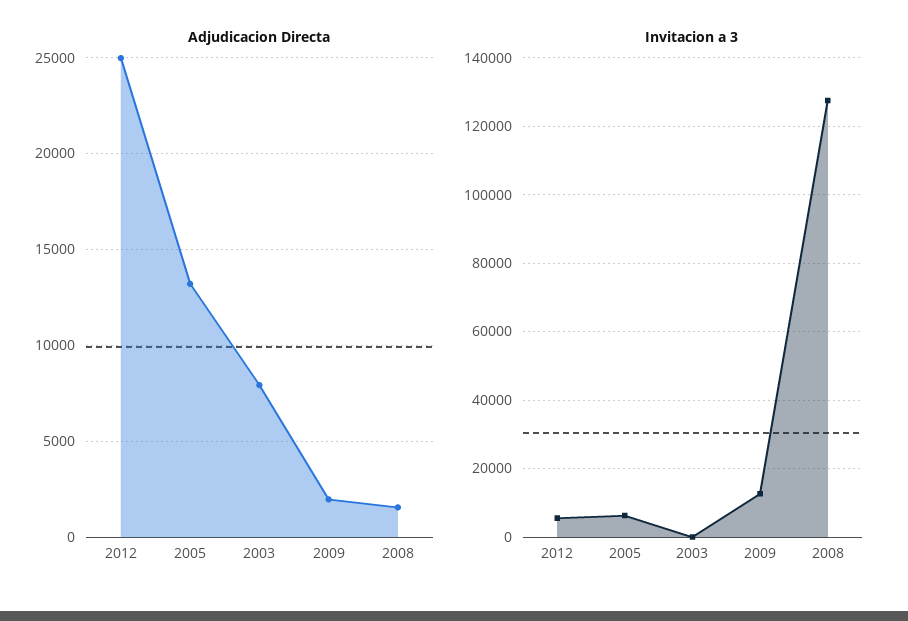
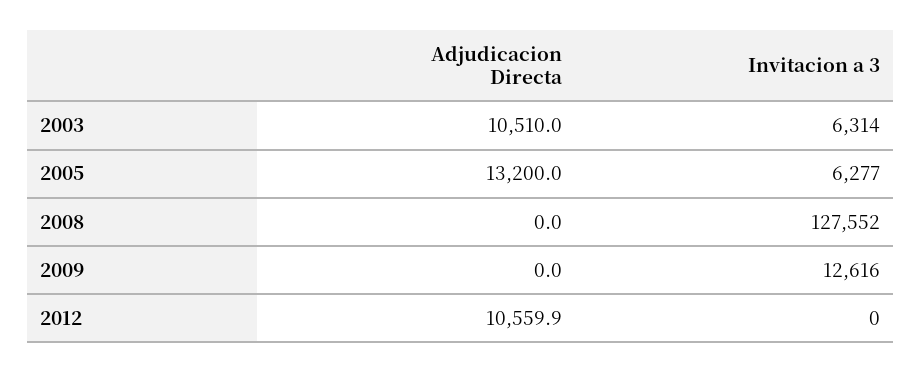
  {
    "Adjudicacion Directa": {
-     "2012": 25000,
+     "2012": 10559.9,
      "2005": 13200,
-     "2003": 8000,
+     "2003": 10510,
-     "2009": 2000,
+     "2009": 0,
-     "2008": 1500
+     "2008": 0
    },
    "Invitacion a 3": {
-     "2012": 6000,
+     "2012": 0,
      "2005": 6277,
-     "2003": 0,
+     "2003": 6314,
      "2009": 12616,
      "2008": 127552
    }
  }

